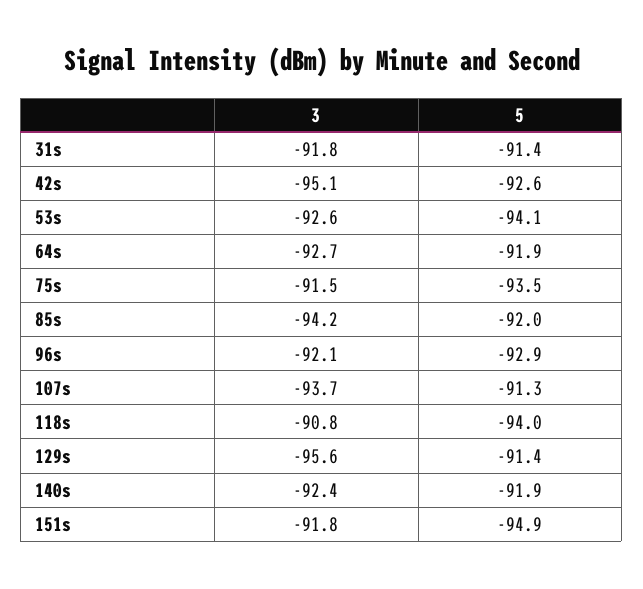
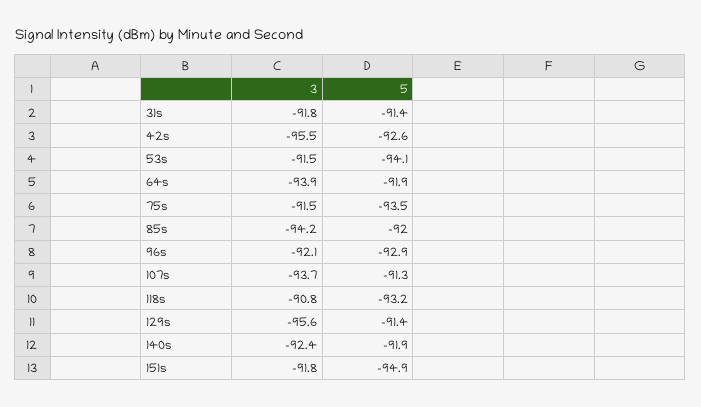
  {
    "3": {
      "31s": -91.8,
-     "42s": -95.1,
+     "42s": -95.5,
-     "53s": -92.6,
+     "53s": -91.5,
-     "64s": -92.7,
+     "64s": -93.9,
      "75s": -91.5,
      "85s": -94.2,
      "96s": -92.1,
      "107s": -93.7,
      "118s": -90.8,
      "129s": -95.6,
      "140s": -92.4,
      "151s": -91.8
    },
    "5": {
      "31s": -91.4,
      "42s": -92.6,
      "53s": -94.1,
      "64s": -91.9,
      "75s": -93.5,
      "85s": -92,
      "96s": -92.9,
      "107s": -91.3,
-     "118s": -94,
+     "118s": -93.2,
      "129s": -91.4,
      "140s": -91.9,
      "151s": -94.9
    }
  }

